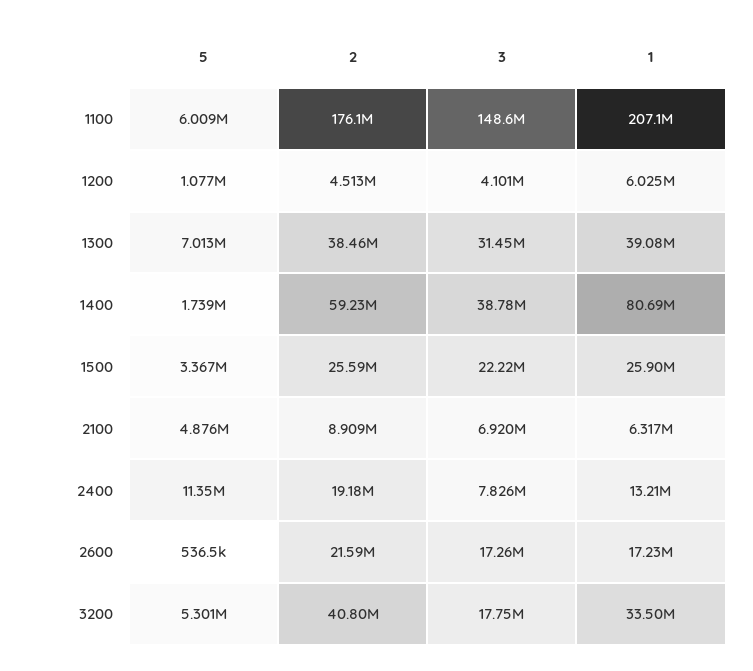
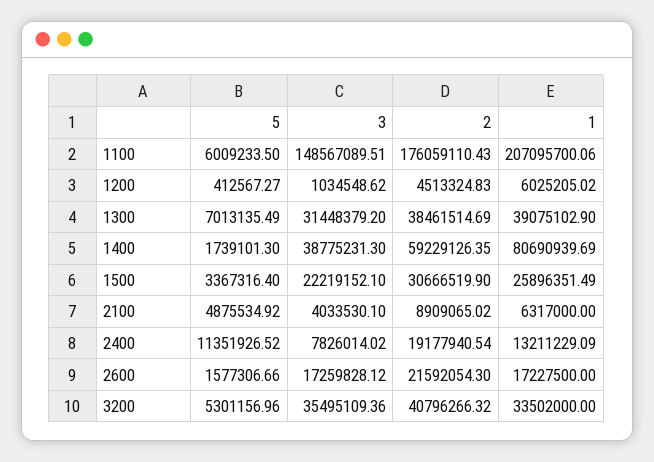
  {
    "5": {
      "1100": 6009233.5,
-     "1200": 1077000,
+     "1200": 412567.27,
      "1300": 7013135.49,
      "1400": 1739101.3,
      "1500": 3367316.4,
      "2100": 4875534.92,
      "2400": 11351926.52,
-     "2600": 536500,
+     "2600": 1577306.66,
      "3200": 5301156.96
    },
    "2": {
      "1100": 176059110.43,
      "1200": 4513324.83,
      "1300": 38461514.69,
      "1400": 59229126.35,
-     "1500": 25590000,
+     "1500": 30666519.9,
      "2100": 8909065.02,
      "2400": 19177940.54,
      "2600": 21592054.3,
      "3200": 40796266.32
    },
    "3": {
      "1100": 148567089.51,
-     "1200": 4101000,
+     "1200": 1034548.62,
      "1300": 31448379.2,
      "1400": 38775231.3,
      "1500": 22219152.1,
-     "2100": 6920000,
+     "2100": 4033530.1,
      "2400": 7826014.02,
      "2600": 17259828.12,
-     "3200": 17750000
+     "3200": 35495109.36
    },
    "1": {
      "1100": 207095700.06,
      "1200": 6025205.02,
      "1300": 39075102.9,
      "1400": 80690939.69,
      "1500": 25896351.49,
      "2100": 6317000,
      "2400": 13211229.09,
      "2600": 17227500,
      "3200": 33502000
    }
  }

